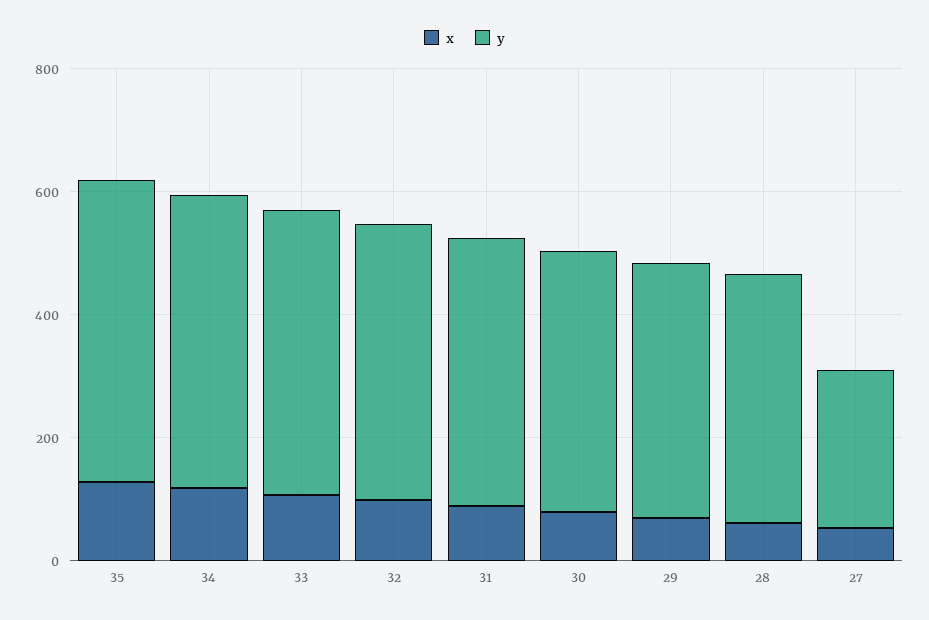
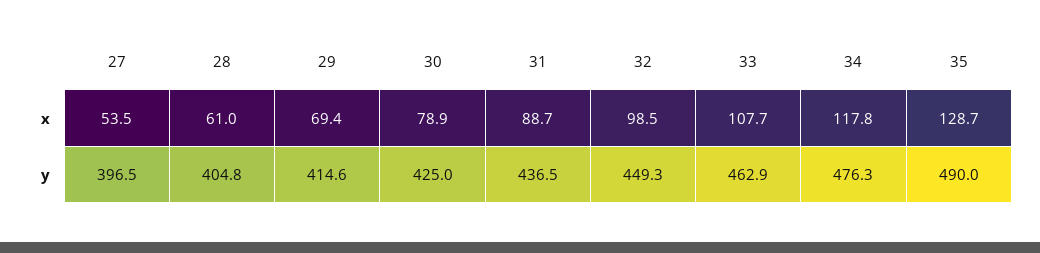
  {
    "x": {
      "35": 128.7,
      "34": 117.8,
      "33": 107.7,
      "32": 98.5,
      "31": 88.7,
      "30": 78.9,
      "29": 69.4,
      "28": 61,
      "27": 53.5
    },
    "y": {
      "35": 490,
      "34": 476.3,
      "33": 462.9,
      "32": 449.3,
      "31": 436.5,
      "30": 425,
      "29": 414.6,
      "28": 404.8,
-     "27": 250
+     "27": 396.5
    }
  }

